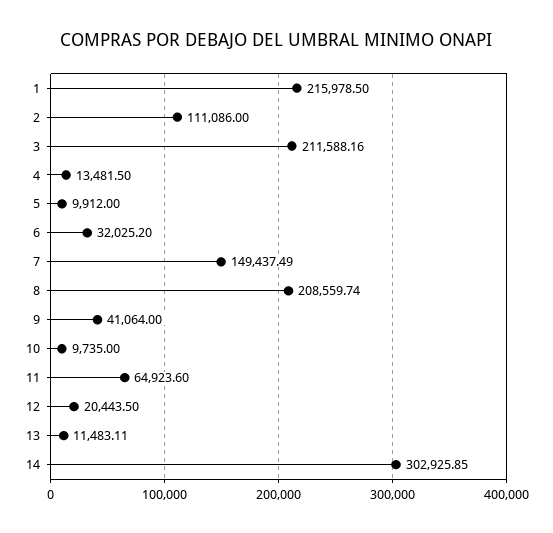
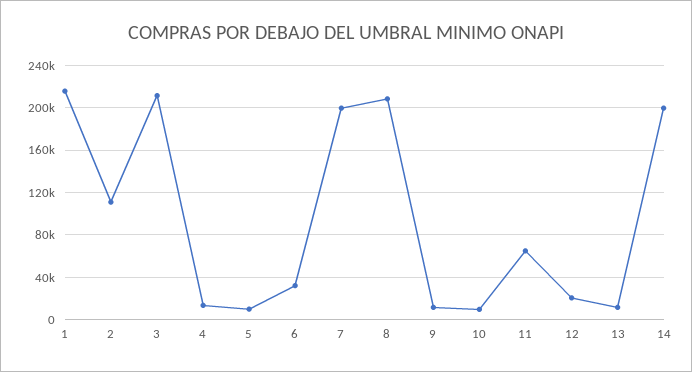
  {
    "1": 215978.5,
    "2": 111086,
    "3": 211588.16,
    "4": 13481.5,
    "5": 9912,
    "6": 32025.2,
-   "7": 149437.49,
+   "7": 200000,
    "8": 208559.74,
-   "9": 41064,
+   "9": 10000,
    "10": 9735,
    "11": 64923.6,
    "12": 20443.5,
    "13": 11483.11,
-   "14": 302925.85
+   "14": 200000
  }

